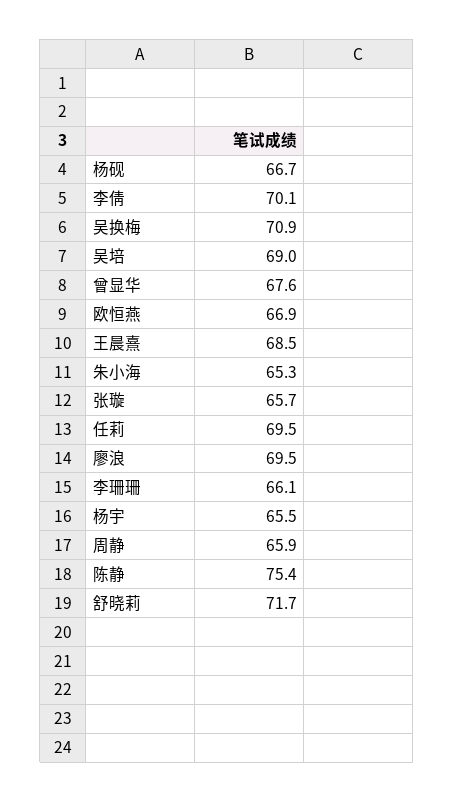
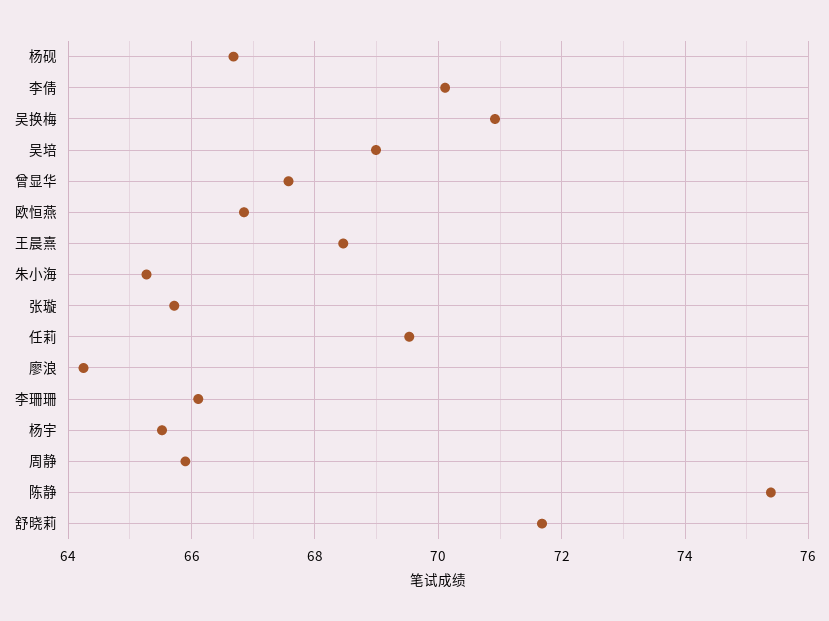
  {
    "杨砚": 66.7,
    "李倩": 70.1,
    "吴换梅": 70.9,
    "吴培": 69,
    "曾显华": 67.6,
    "欧恒燕": 66.9,
    "王晨熹": 68.5,
    "朱小海": 65.3,
    "张璇": 65.7,
    "任莉": 69.5,
-   "廖浪": 69.5,
+   "廖浪": 64.2,
    "李珊珊": 66.1,
    "杨宇": 65.5,
    "周静": 65.9,
    "陈静": 75.4,
    "舒晓莉": 71.7
  }

